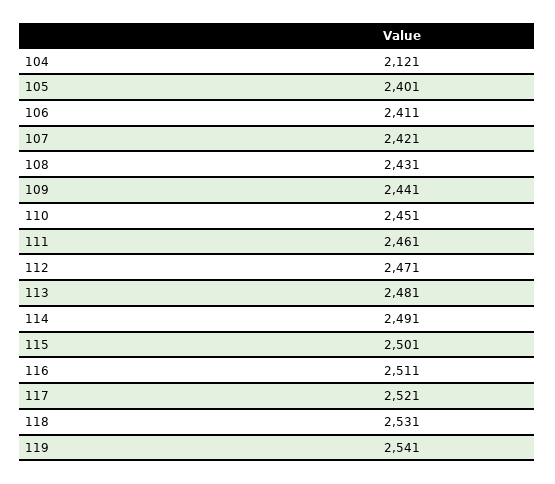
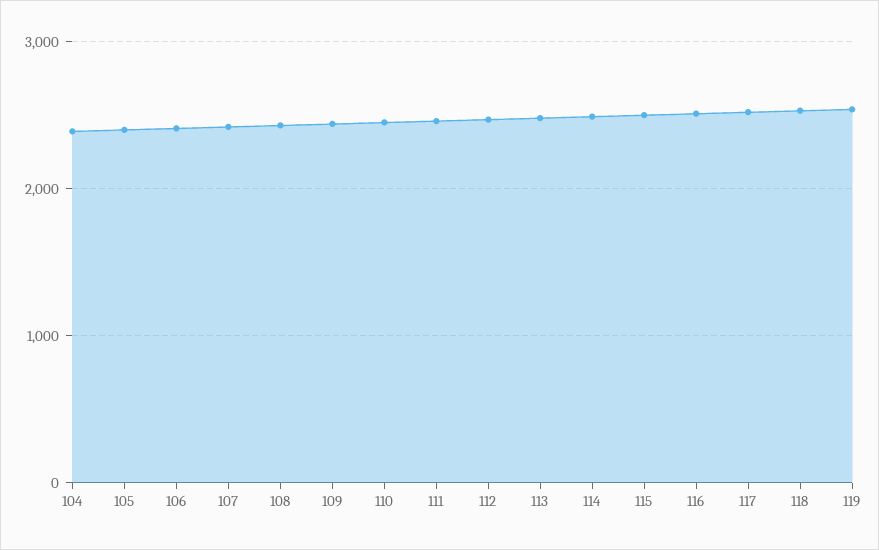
  {
-   "104": 2121,
+   "104": 2400,
    "105": 2401,
    "106": 2411,
    "107": 2421,
    "108": 2431,
    "109": 2441,
    "110": 2451,
    "111": 2461,
    "112": 2471,
    "113": 2481,
    "114": 2491,
    "115": 2501,
    "116": 2511,
    "117": 2521,
    "118": 2531,
    "119": 2541
  }

